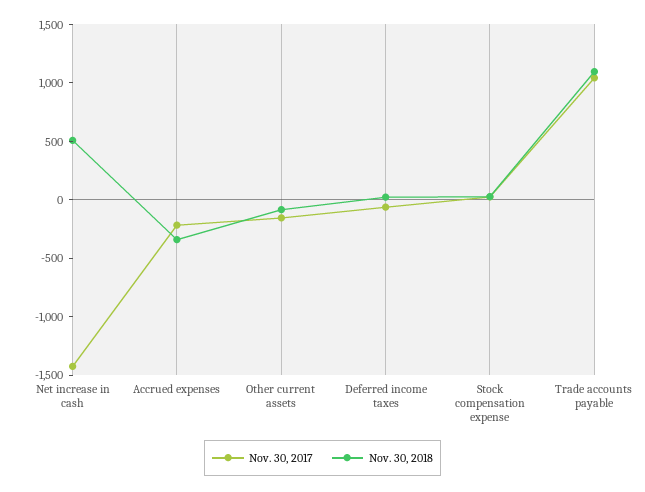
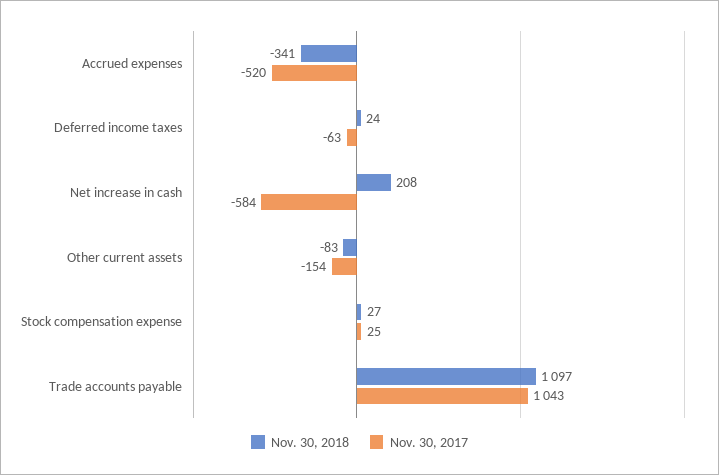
  {
    "Nov. 30, 2017": {
-     "Net increase in cash": -1400,
+     "Net increase in cash": -584,
-     "Accrued expenses": -200,
+     "Accrued expenses": -520,
      "Other current assets": -154,
      "Deferred income taxes": -63,
      "Stock compensation expense": 25,
      "Trade accounts payable": 1043
    },
    "Nov. 30, 2018": {
-     "Net increase in cash": 500,
+     "Net increase in cash": 208,
      "Accrued expenses": -341,
      "Other current assets": -83,
      "Deferred income taxes": 24,
      "Stock compensation expense": 27,
      "Trade accounts payable": 1097
    }
  }

